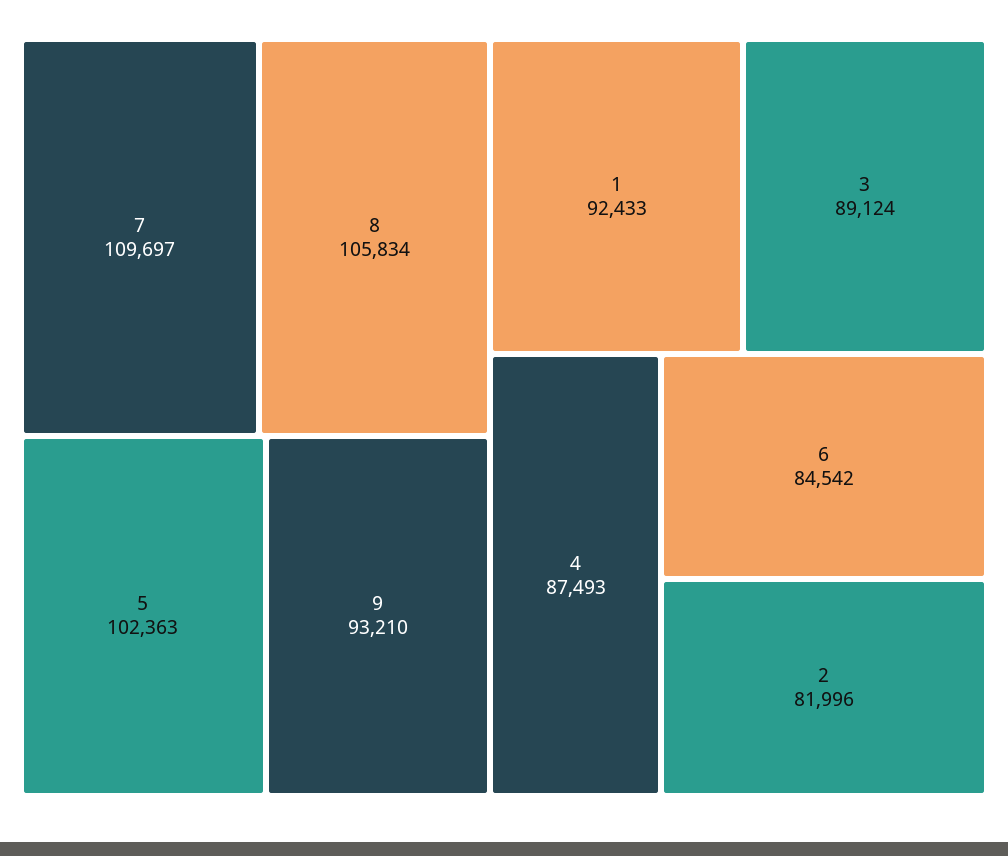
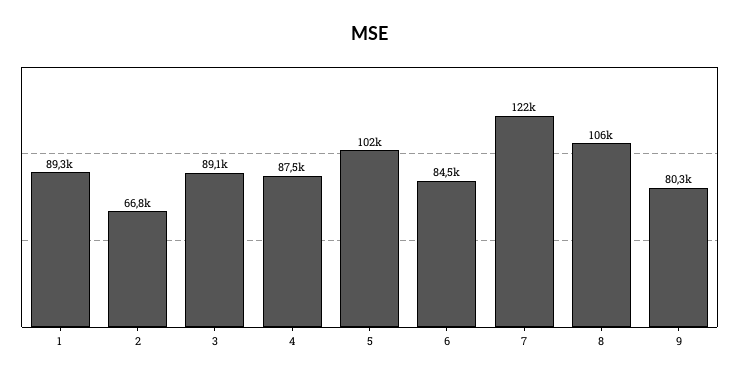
  {
-   "7": 109697,
+   "7": 122000,
    "8": 105834,
    "5": 102363,
-   "9": 93210,
+   "9": 80300,
-   "1": 92433,
+   "1": 89300,
    "3": 89124,
    "4": 87493,
    "6": 84542,
-   "2": 81996
+   "2": 66800
  }

